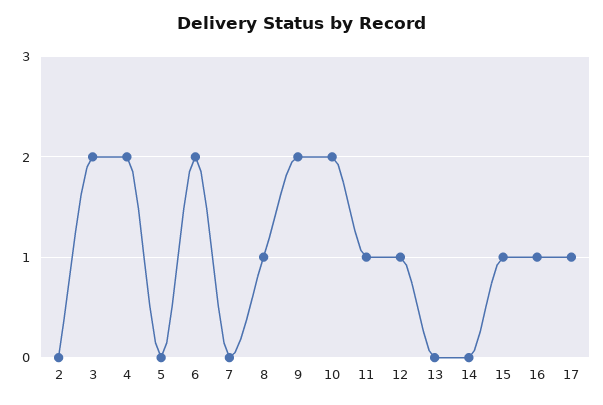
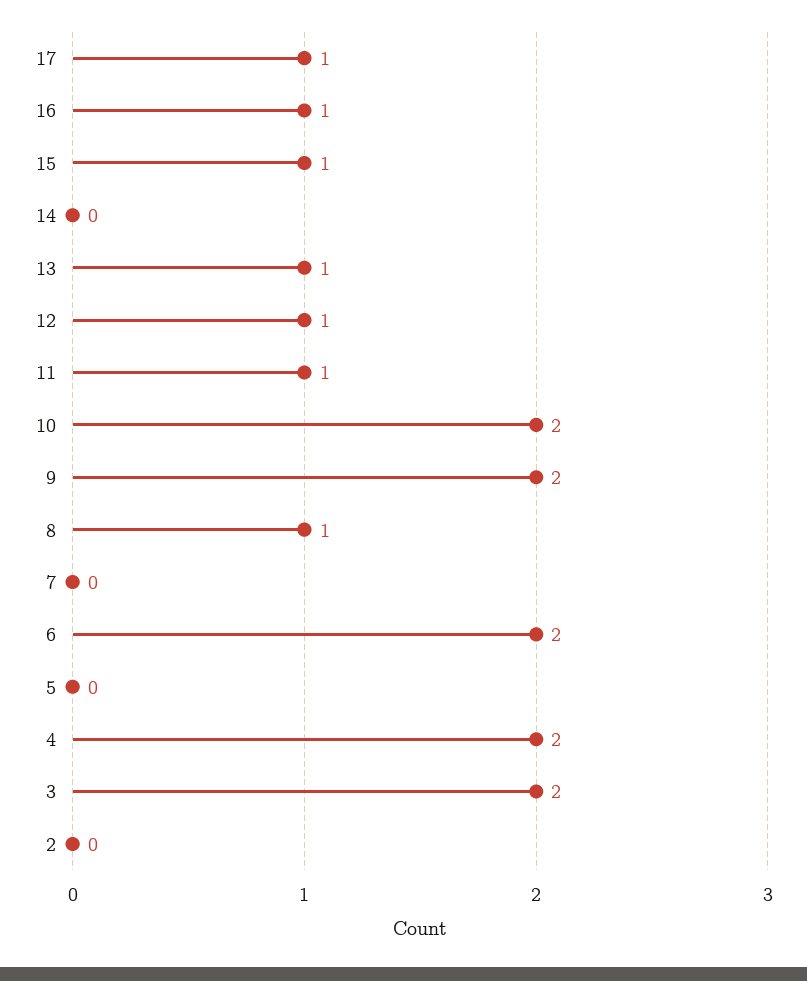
  {
    "2": 0,
    "3": 2,
    "4": 2,
    "5": 0,
    "6": 2,
    "7": 0,
    "8": 1,
    "9": 2,
    "10": 2,
    "11": 1,
    "12": 1,
-   "13": 0,
+   "13": 1,
    "14": 0,
    "15": 1,
    "16": 1,
    "17": 1
  }

